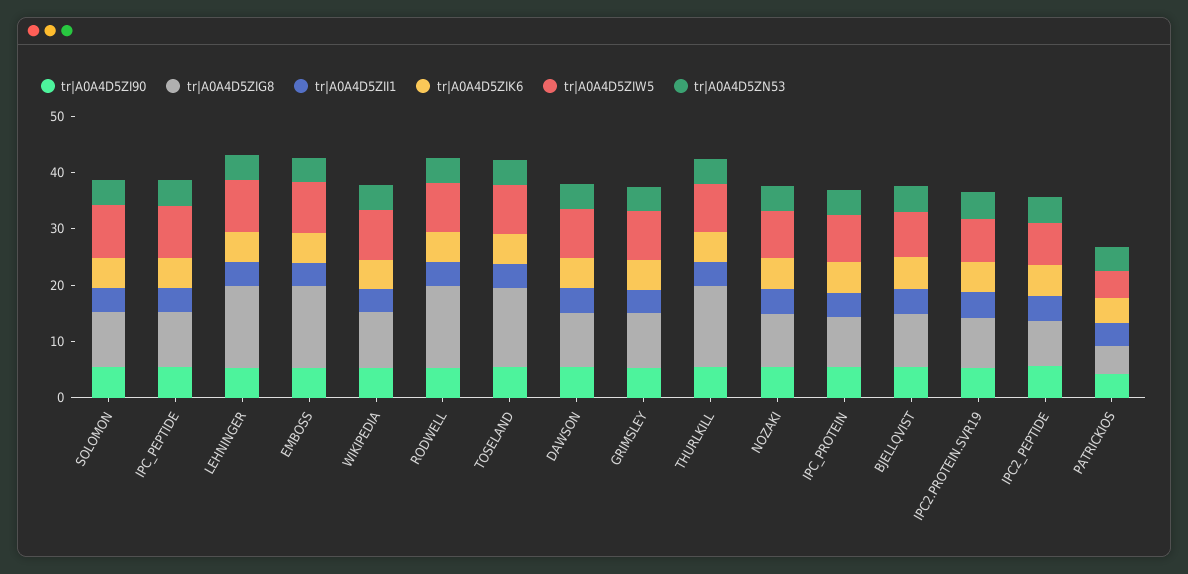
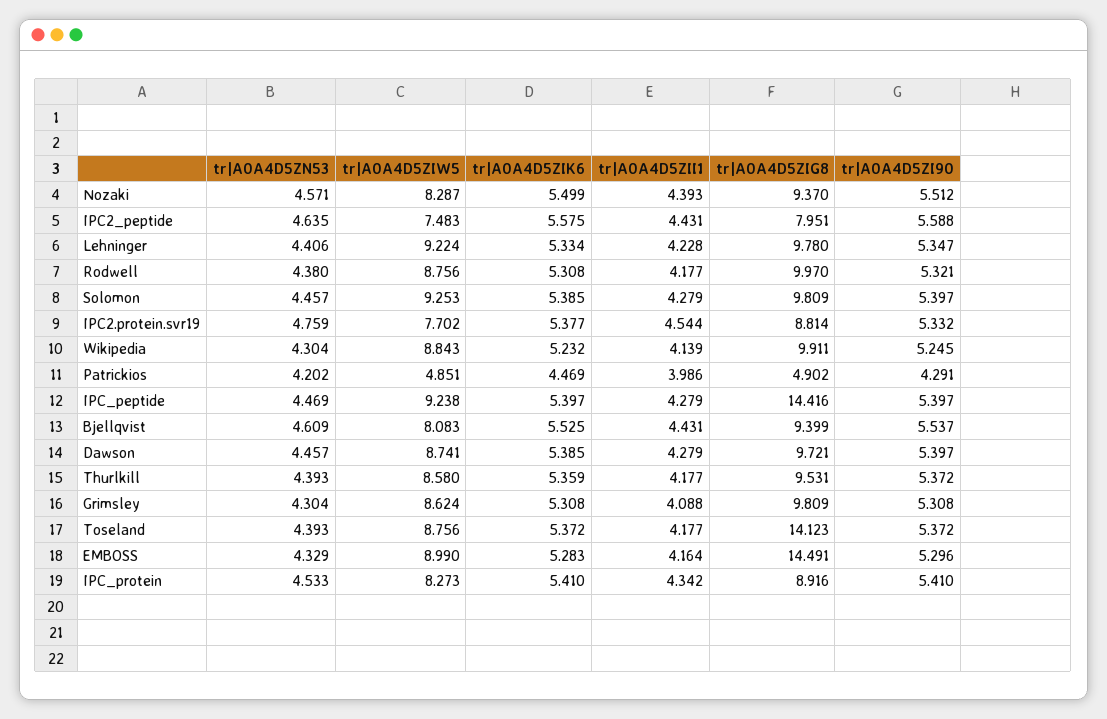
  {
    "tr|A0A4D5ZI90": {
      "SOLOMON": 5.397,
      "IPC_PEPTIDE": 5.397,
      "LEHNINGER": 5.347,
      "EMBOSS": 5.296,
      "WIKIPEDIA": 5.245,
      "RODWELL": 5.321,
      "TOSELAND": 5.372,
      "DAWSON": 5.397,
      "GRIMSLEY": 5.308,
      "THURLKILL": 5.372,
      "NOZAKI": 5.512,
      "IPC_PROTEIN": 5.41,
      "BJELLQVIST": 5.537,
      "IPC2.PROTEIN.SVR19": 5.332,
      "IPC2_PEPTIDE": 5.588,
      "PATRICKIOS": 4.291
    },
    "tr|A0A4D5ZIG8": {
      "SOLOMON": 9.809,
-     "IPC_PEPTIDE": 10,
+     "IPC_PEPTIDE": 14.416,
-     "LEHNINGER": 14,
+     "LEHNINGER": 9.78,
      "EMBOSS": 14.491,
      "WIKIPEDIA": 9.911,
-     "RODWELL": 14,
+     "RODWELL": 9.97,
      "TOSELAND": 14.123,
      "DAWSON": 9.721,
      "GRIMSLEY": 9.809,
-     "THURLKILL": 14,
+     "THURLKILL": 9.531,
      "NOZAKI": 9.37,
      "IPC_PROTEIN": 8.916,
      "BJELLQVIST": 9.399,
      "IPC2.PROTEIN.SVR19": 8.814,
      "IPC2_PEPTIDE": 7.951,
      "PATRICKIOS": 4.902
    },
    "tr|A0A4D5ZII1": {
      "SOLOMON": 4.279,
      "IPC_PEPTIDE": 4.279,
      "LEHNINGER": 4.228,
      "EMBOSS": 4.164,
      "WIKIPEDIA": 4.139,
      "RODWELL": 4.177,
      "TOSELAND": 4.177,
      "DAWSON": 4.279,
      "GRIMSLEY": 4.088,
      "THURLKILL": 4.177,
      "NOZAKI": 4.393,
      "IPC_PROTEIN": 4.342,
      "BJELLQVIST": 4.431,
      "IPC2.PROTEIN.SVR19": 4.544,
      "IPC2_PEPTIDE": 4.431,
      "PATRICKIOS": 3.986
    },
    "tr|A0A4D5ZIK6": {
      "SOLOMON": 5.385,
      "IPC_PEPTIDE": 5.397,
      "LEHNINGER": 5.334,
      "EMBOSS": 5.283,
      "WIKIPEDIA": 5.232,
      "RODWELL": 5.308,
      "TOSELAND": 5.372,
      "DAWSON": 5.385,
      "GRIMSLEY": 5.308,
      "THURLKILL": 5.359,
      "NOZAKI": 5.499,
      "IPC_PROTEIN": 5.41,
      "BJELLQVIST": 5.525,
      "IPC2.PROTEIN.SVR19": 5.377,
      "IPC2_PEPTIDE": 5.575,
      "PATRICKIOS": 4.469
    },
    "tr|A0A4D5ZIW5": {
      "SOLOMON": 9.253,
      "IPC_PEPTIDE": 9.238,
      "LEHNINGER": 9.224,
      "EMBOSS": 8.99,
      "WIKIPEDIA": 8.843,
      "RODWELL": 8.756,
      "TOSELAND": 8.756,
      "DAWSON": 8.741,
      "GRIMSLEY": 8.624,
      "THURLKILL": 8.58,
      "NOZAKI": 8.287,
      "IPC_PROTEIN": 8.273,
      "BJELLQVIST": 8.083,
      "IPC2.PROTEIN.SVR19": 7.702,
      "IPC2_PEPTIDE": 7.483,
      "PATRICKIOS": 4.851
    },
    "tr|A0A4D5ZN53": {
      "SOLOMON": 4.457,
      "IPC_PEPTIDE": 4.469,
      "LEHNINGER": 4.406,
      "EMBOSS": 4.329,
      "WIKIPEDIA": 4.304,
      "RODWELL": 4.38,
      "TOSELAND": 4.393,
      "DAWSON": 4.457,
      "GRIMSLEY": 4.304,
      "THURLKILL": 4.393,
      "NOZAKI": 4.571,
      "IPC_PROTEIN": 4.533,
      "BJELLQVIST": 4.609,
      "IPC2.PROTEIN.SVR19": 4.759,
      "IPC2_PEPTIDE": 4.635,
      "PATRICKIOS": 4.202
    }
  }

